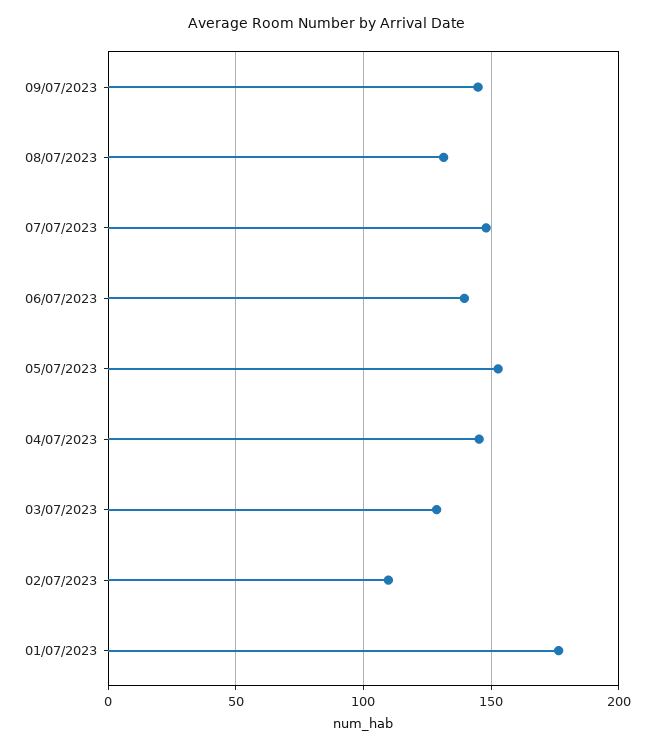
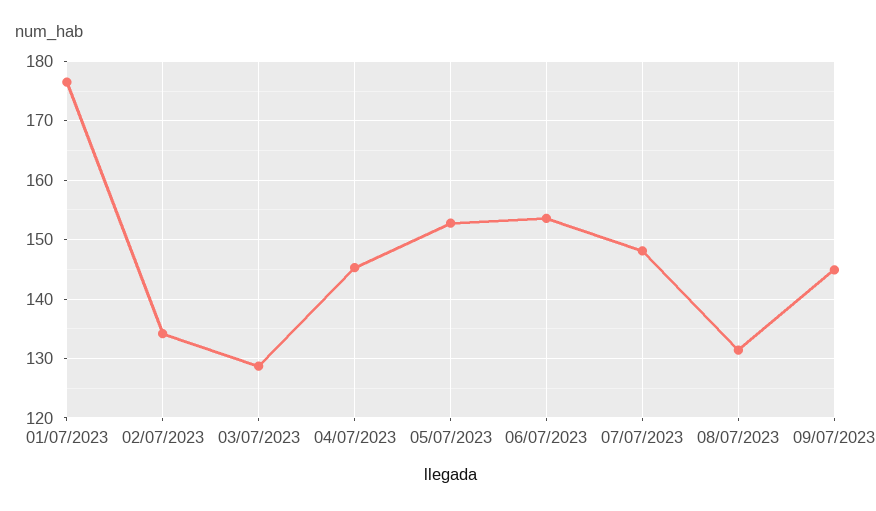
  {
    "09/07/2023": 144,
    "08/07/2023": 132,
    "07/07/2023": 148,
-   "06/07/2023": 140,
+   "06/07/2023": 154,
    "05/07/2023": 152,
    "04/07/2023": 146,
    "03/07/2023": 128,
-   "02/07/2023": 110,
+   "02/07/2023": 134,
    "01/07/2023": 176
  }

